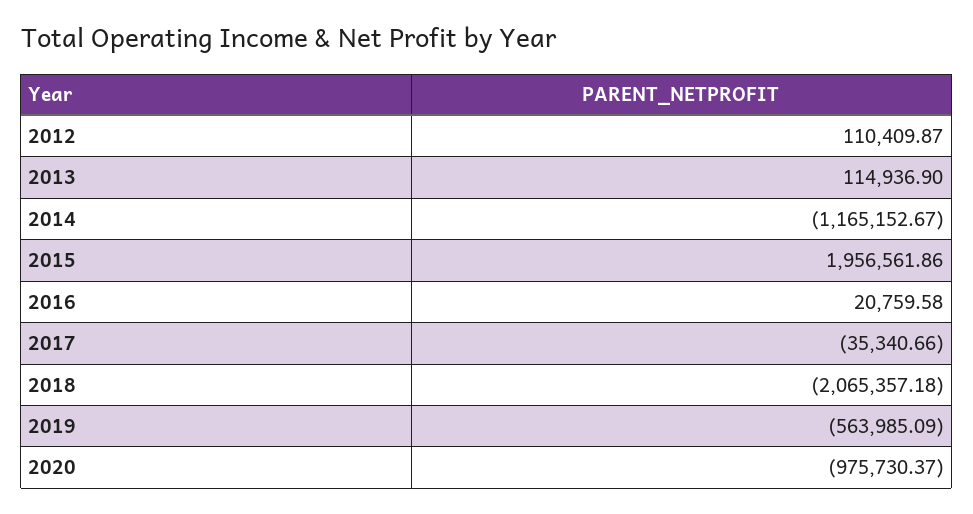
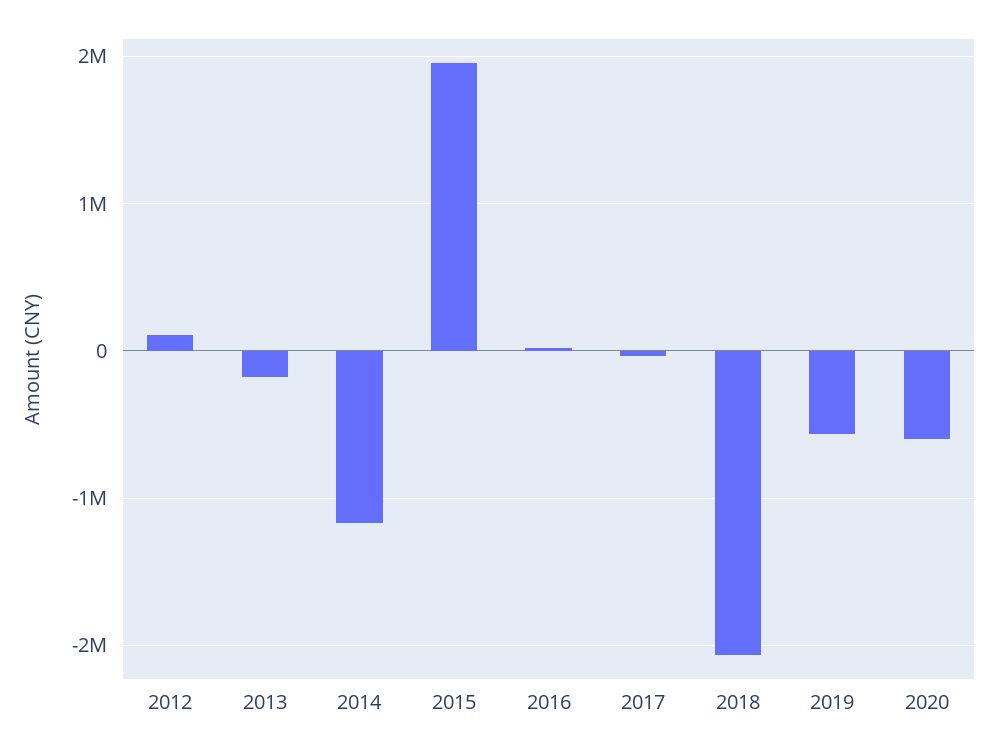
  {
    "2012": 110409.87,
-   "2013": 114936.9,
+   "2013": -200000,
    "2014": -1165152.67,
    "2015": 1956561.86,
    "2016": 20759.58,
    "2017": -35340.66,
    "2018": -2065357.18,
    "2019": -563985.09,
-   "2020": -975730.37
+   "2020": -600000
  }

